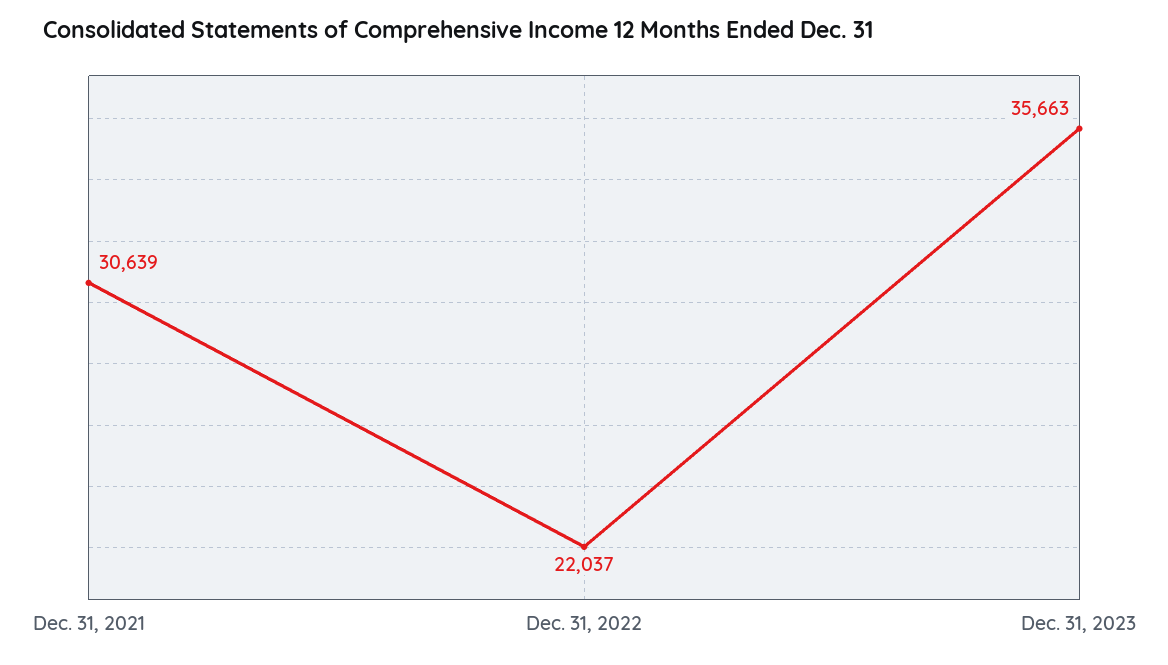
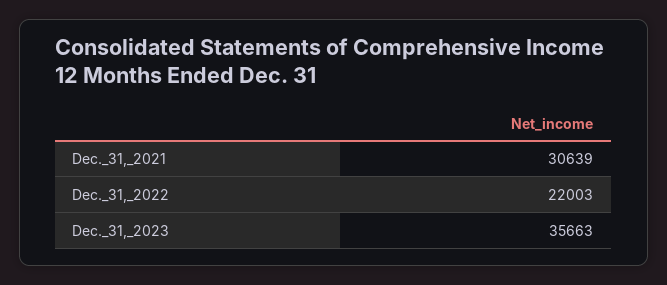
  {
    "Dec. 31, 2021": 30639,
-   "Dec. 31, 2022": 22037,
+   "Dec. 31, 2022": 22003,
    "Dec. 31, 2023": 35663
  }

